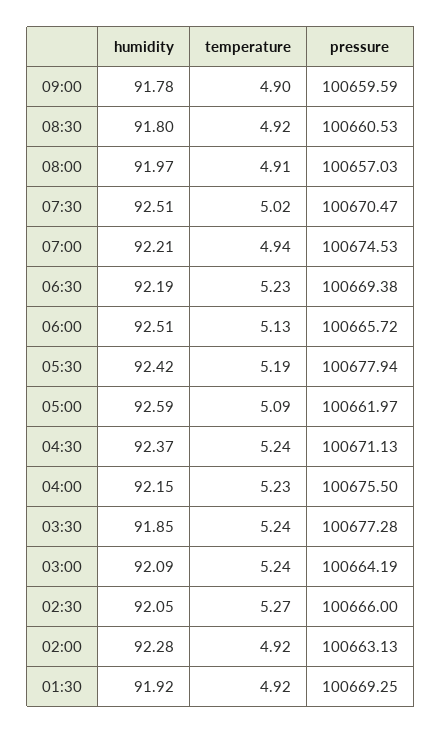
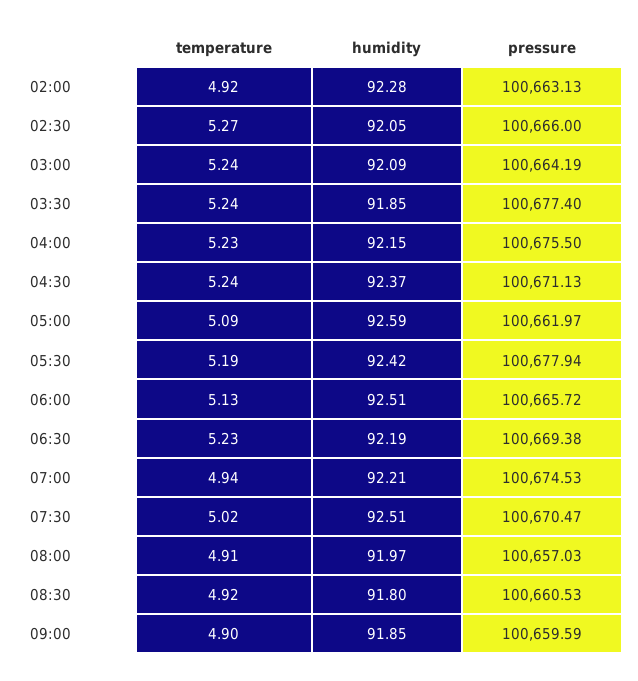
  {
    "humidity": {
-     "09:00": 91.78,
+     "09:00": 91.85,
      "08:30": 91.8,
      "08:00": 91.97,
      "07:30": 92.51,
      "07:00": 92.21,
      "06:30": 92.19,
      "06:00": 92.51,
      "05:30": 92.42,
      "05:00": 92.59,
      "04:30": 92.37,
      "04:00": 92.15,
      "03:30": 91.85,
      "03:00": 92.09,
      "02:30": 92.05,
-     "02:00": 92.28,
+     "02:00": 92.28
-     "01:30": 91.92
    },
    "temperature": {
      "09:00": 4.9,
      "08:30": 4.92,
      "08:00": 4.91,
      "07:30": 5.02,
      "07:00": 4.94,
      "06:30": 5.23,
      "06:00": 5.13,
      "05:30": 5.19,
      "05:00": 5.09,
      "04:30": 5.24,
      "04:00": 5.23,
      "03:30": 5.24,
      "03:00": 5.24,
      "02:30": 5.27,
-     "02:00": 4.92,
+     "02:00": 4.92
-     "01:30": 4.92
    },
    "pressure": {
      "09:00": 100659.59,
      "08:30": 100660.53,
      "08:00": 100657.03,
      "07:30": 100670.47,
      "07:00": 100674.53,
      "06:30": 100669.38,
      "06:00": 100665.72,
      "05:30": 100677.94,
      "05:00": 100661.97,
      "04:30": 100671.13,
      "04:00": 100675.5,
-     "03:30": 100677.28,
+     "03:30": 100677.4,
      "03:00": 100664.19,
      "02:30": 100666,
-     "02:00": 100663.13,
+     "02:00": 100663.13
-     "01:30": 100669.25
    }
  }

